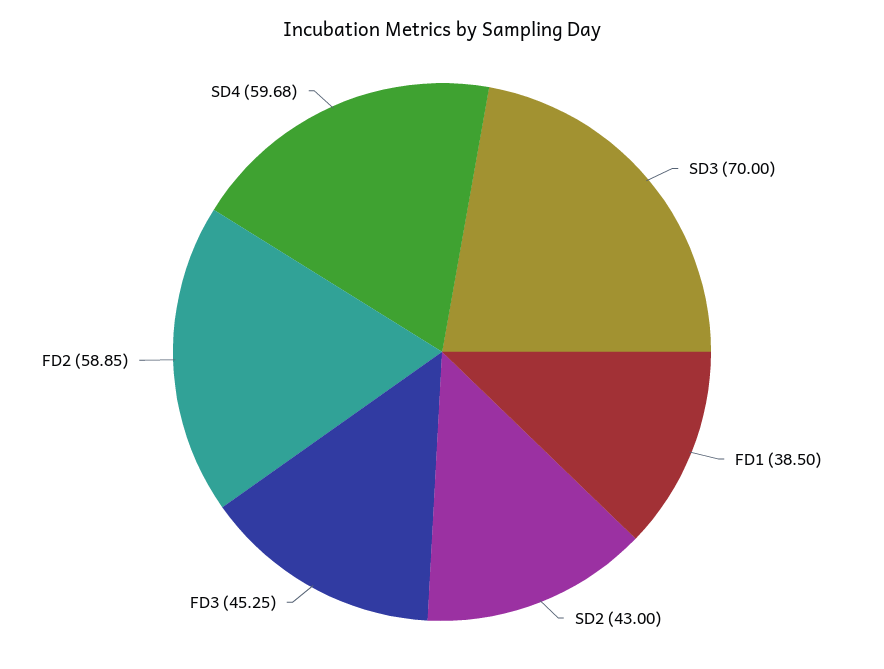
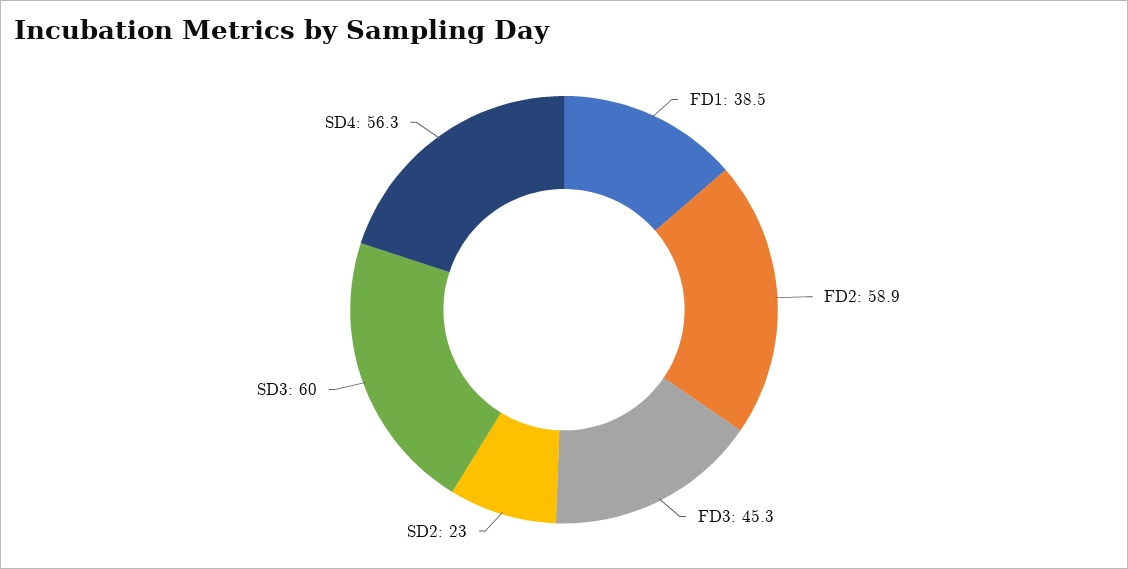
  {
-   "SD3": 70,
+   "SD3": 60,
    "FD1": 38.5,
-   "SD2": 43,
+   "SD2": 23,
    "FD3": 45.25,
    "FD2": 58.85,
-   "SD4": 59.68
+   "SD4": 56.3
  }

